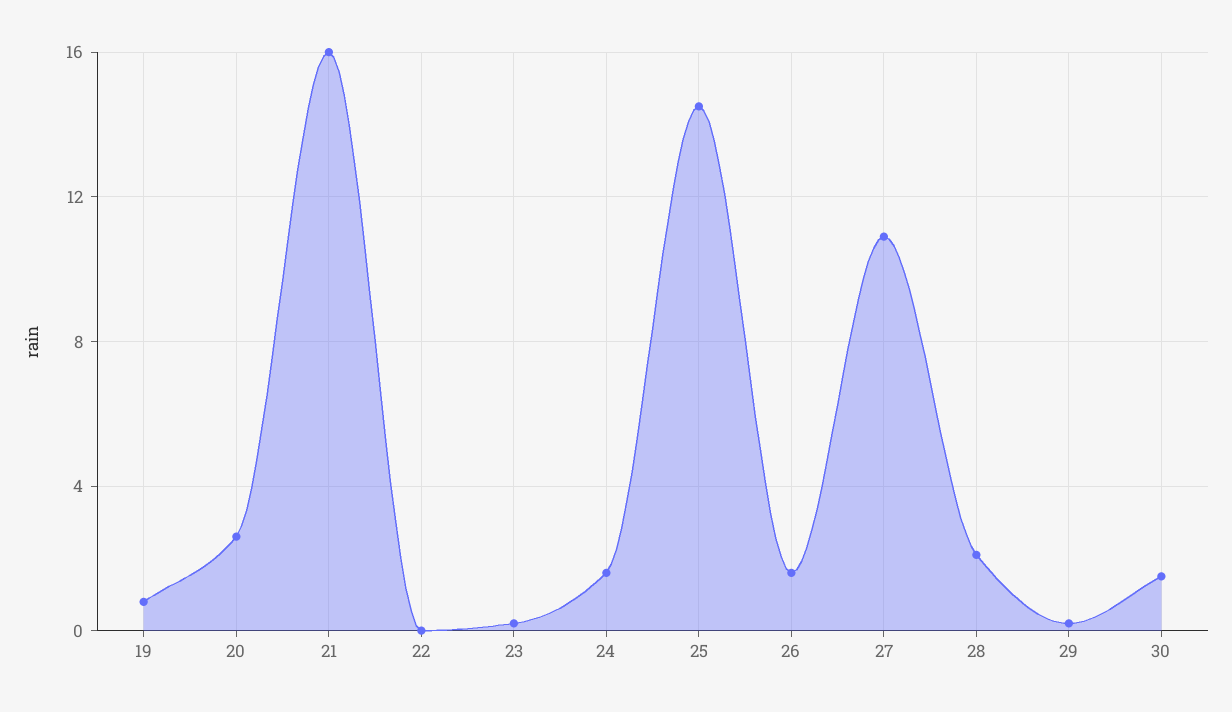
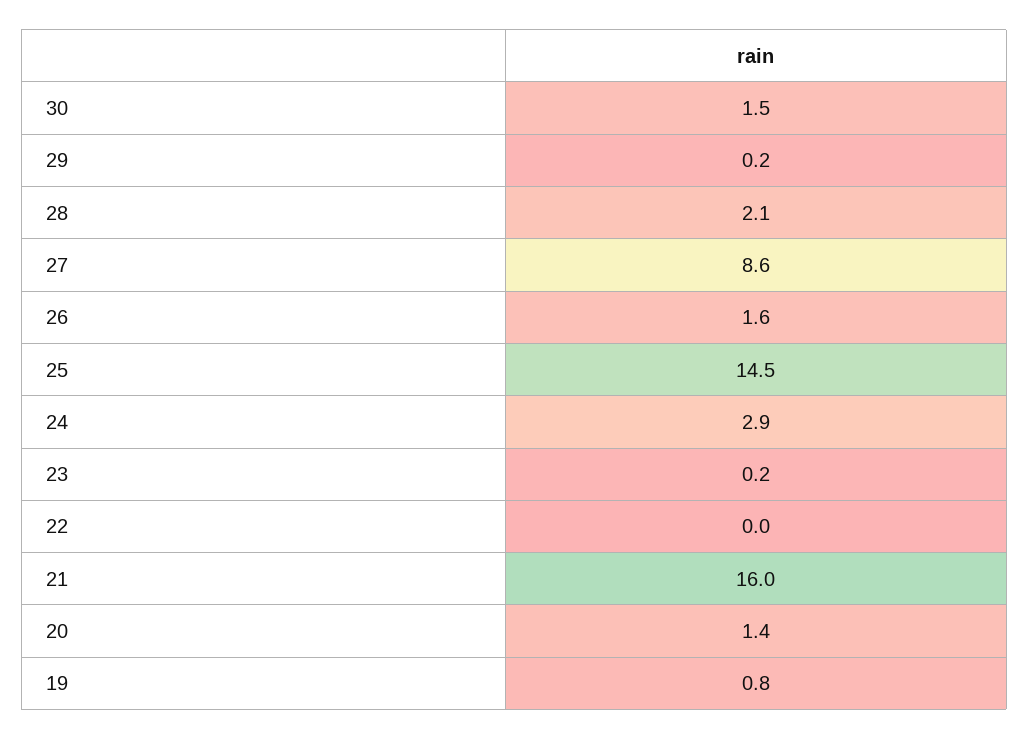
  {
    "19": 0.8,
-   "20": 2.5,
+   "20": 1.4,
    "21": 16,
    "22": 0,
    "23": 0.2,
-   "24": 1.5,
+   "24": 2.9,
    "25": 14.5,
    "26": 1.6,
-   "27": 11,
+   "27": 8.6,
    "28": 2.1,
    "29": 0.2,
    "30": 1.5
  }

